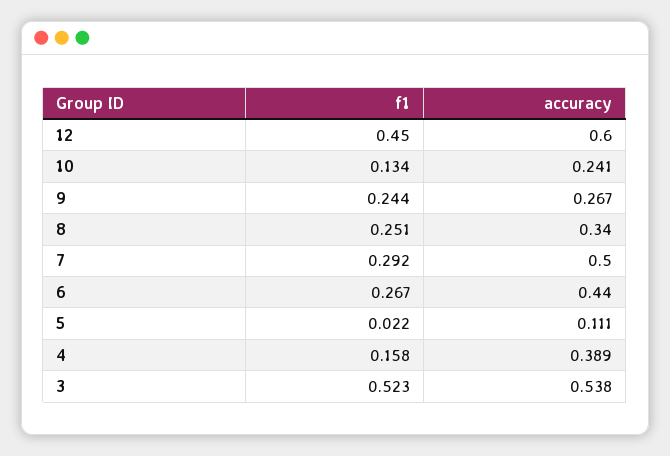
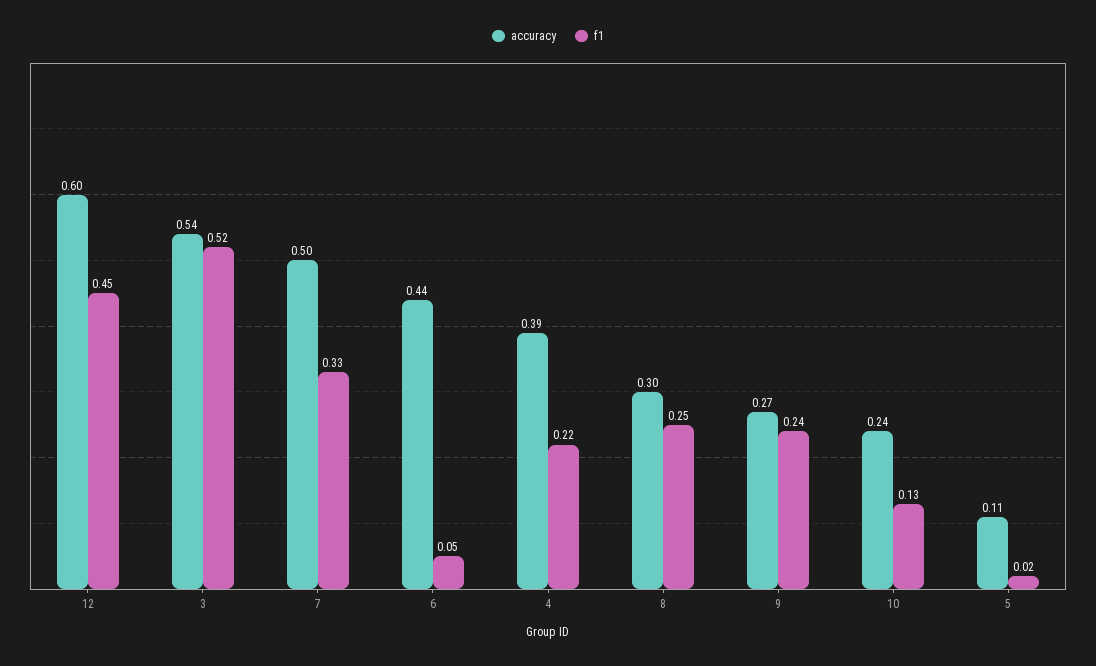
  {
    "f1": {
      "12": 0.45,
      "10": 0.134,
      "9": 0.244,
      "8": 0.251,
-     "7": 0.292,
+     "7": 0.33,
-     "6": 0.267,
+     "6": 0.05,
      "5": 0.022,
-     "4": 0.158,
+     "4": 0.22,
      "3": 0.523
    },
    "accuracy": {
      "12": 0.6,
      "10": 0.241,
      "9": 0.267,
-     "8": 0.34,
+     "8": 0.3,
      "7": 0.5,
      "6": 0.44,
      "5": 0.111,
      "4": 0.389,
      "3": 0.538
    }
  }

